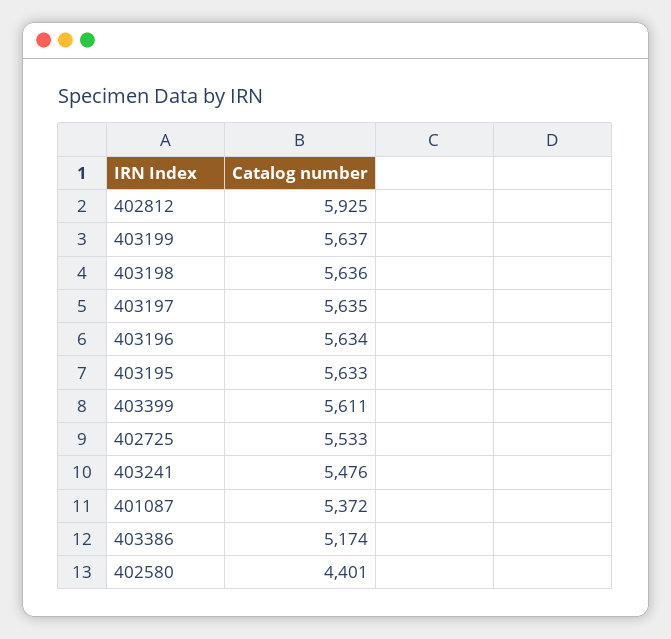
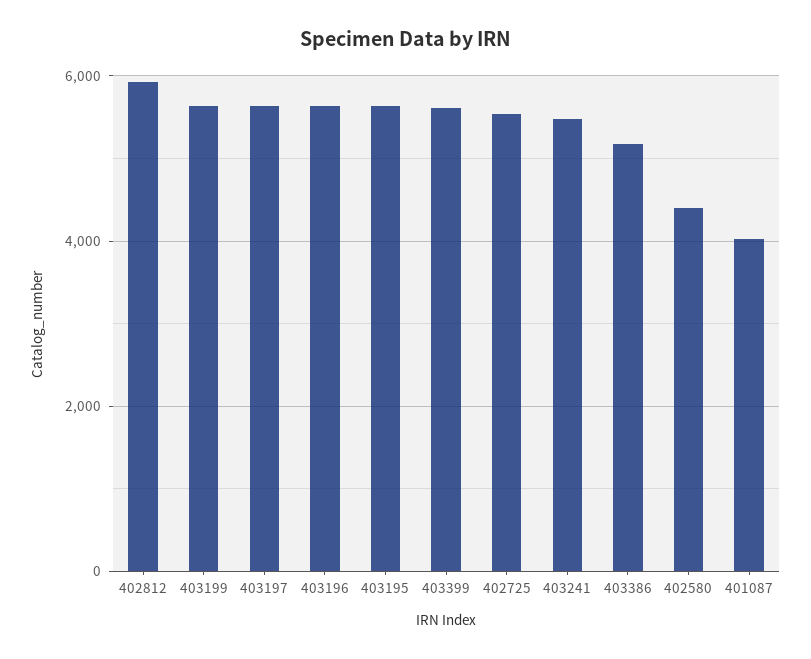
  {
    "402812": 5925,
    "403199": 5637,
-   "403198": 5636,
    "403197": 5635,
    "403196": 5634,
    "403195": 5633,
    "403399": 5611,
    "402725": 5533,
    "403241": 5476,
-   "401087": 5372,
+   "401087": 4000,
    "403386": 5174,
    "402580": 4401
  }

